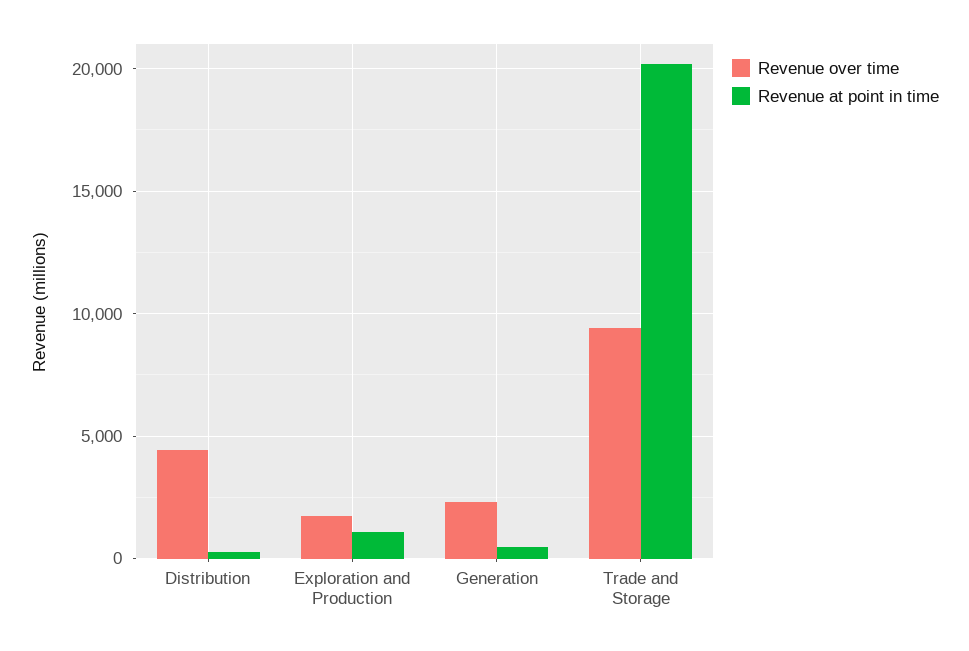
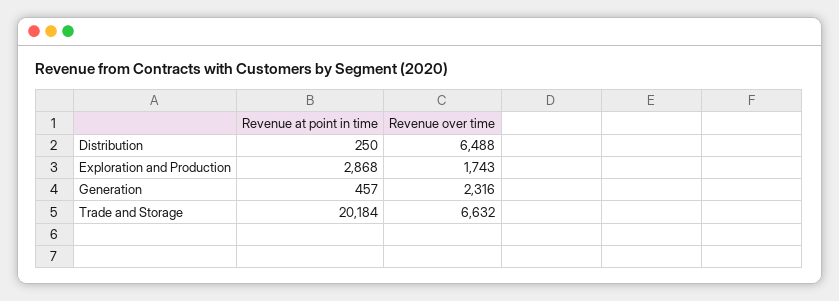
  {
    "Revenue over time": {
-     "Distribution": 4500,
+     "Distribution": 6488,
      "Exploration and Production": 1743,
      "Generation": 2316,
-     "Trade and Storage": 9500
+     "Trade and Storage": 6632
    },
    "Revenue at point in time": {
      "Distribution": 250,
-     "Exploration and Production": 1000,
+     "Exploration and Production": 2868,
      "Generation": 457,
      "Trade and Storage": 20184
    }
  }

